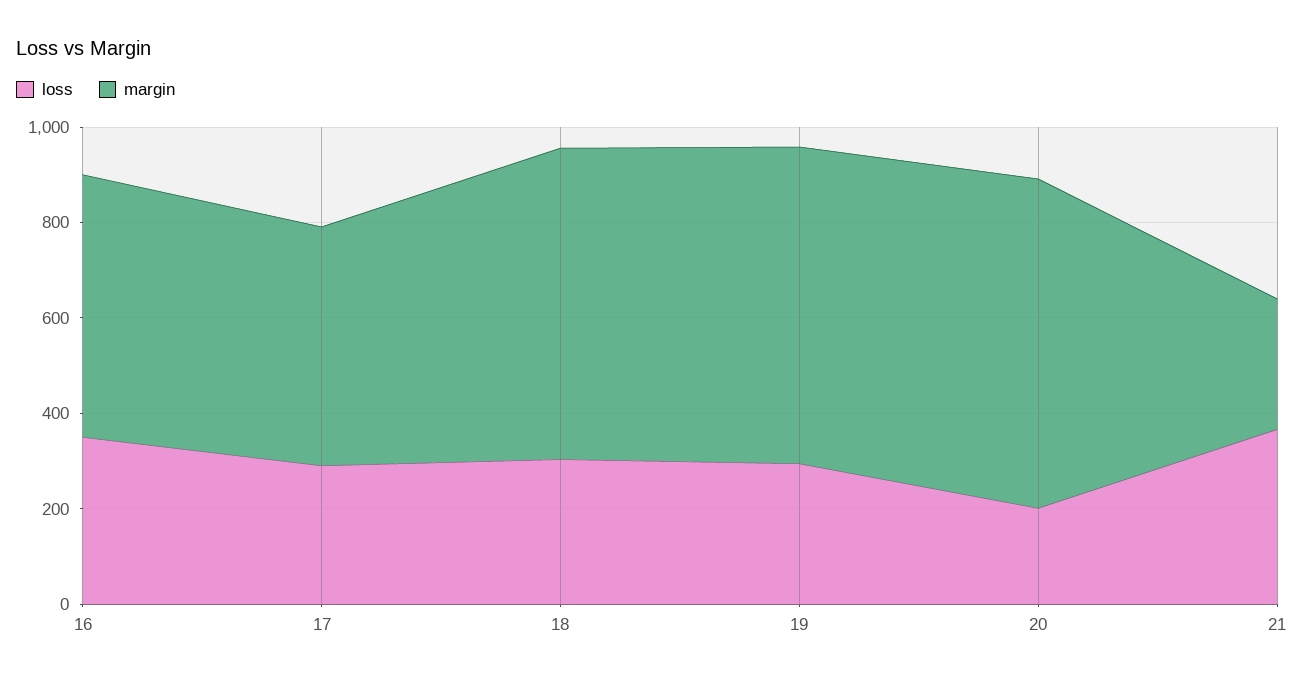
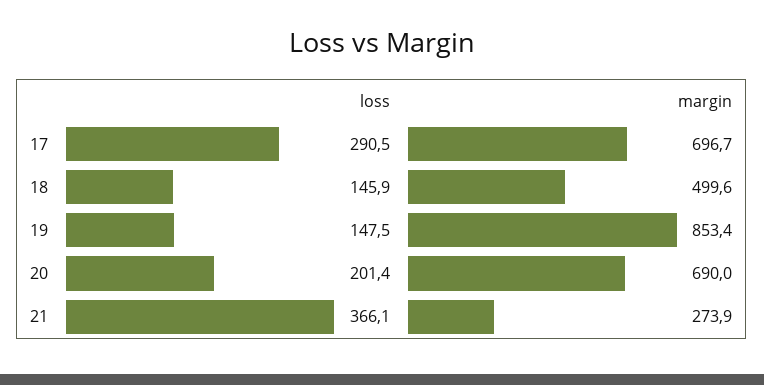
  {
    "loss": {
-     "16": 350,
      "17": 290.5,
-     "18": 300,
+     "18": 145.9,
-     "19": 300,
+     "19": 147.5,
      "20": 201.4,
      "21": 366.1
    },
    "margin": {
-     "16": 550,
-     "17": 500,
+     "17": 696.7,
-     "18": 650,
+     "18": 499.6,
-     "19": 650,
+     "19": 853.4,
      "20": 690,
      "21": 273.9
    }
  }

